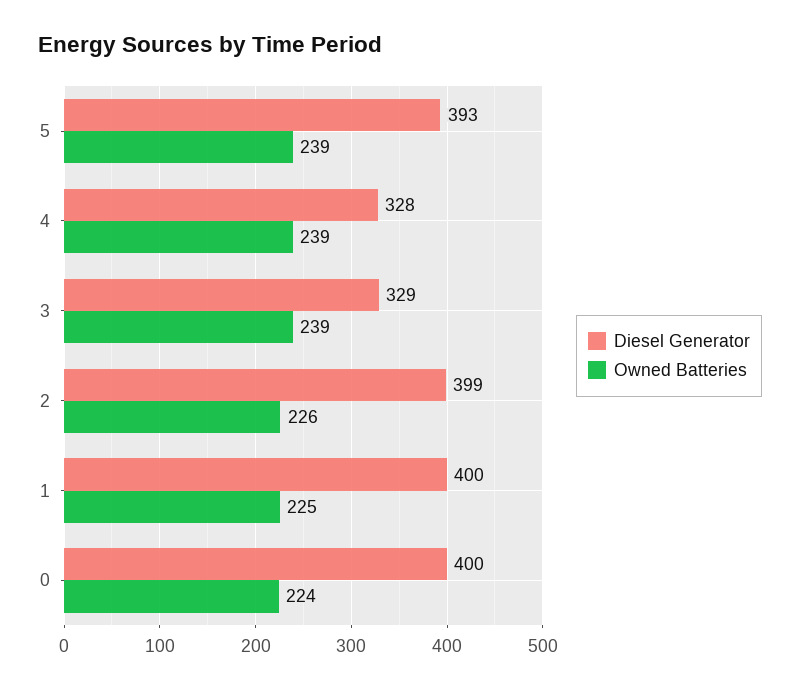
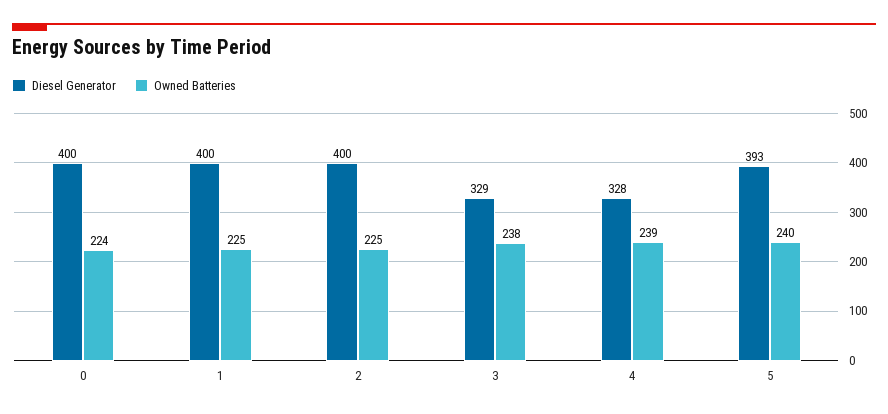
  {
    "Diesel Generator": {
      "5": 393,
      "4": 328,
      "3": 329,
-     "2": 399,
+     "2": 400,
      "1": 400,
      "0": 400
    },
    "Owned Batteries": {
-     "5": 239,
+     "5": 240,
      "4": 239,
-     "3": 239,
+     "3": 238,
-     "2": 226,
+     "2": 225,
      "1": 225,
      "0": 224
    }
  }

